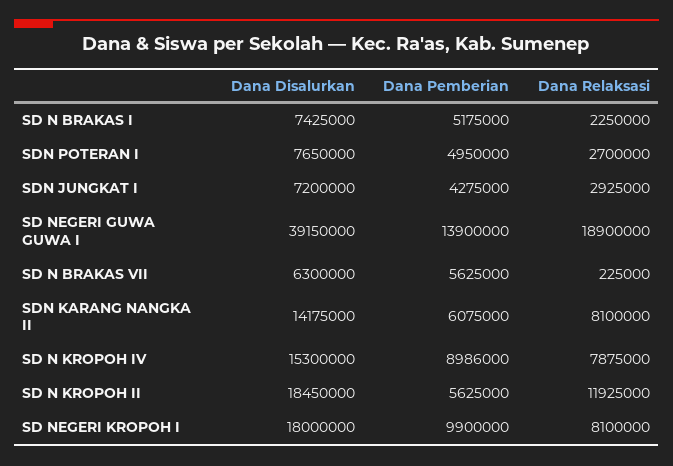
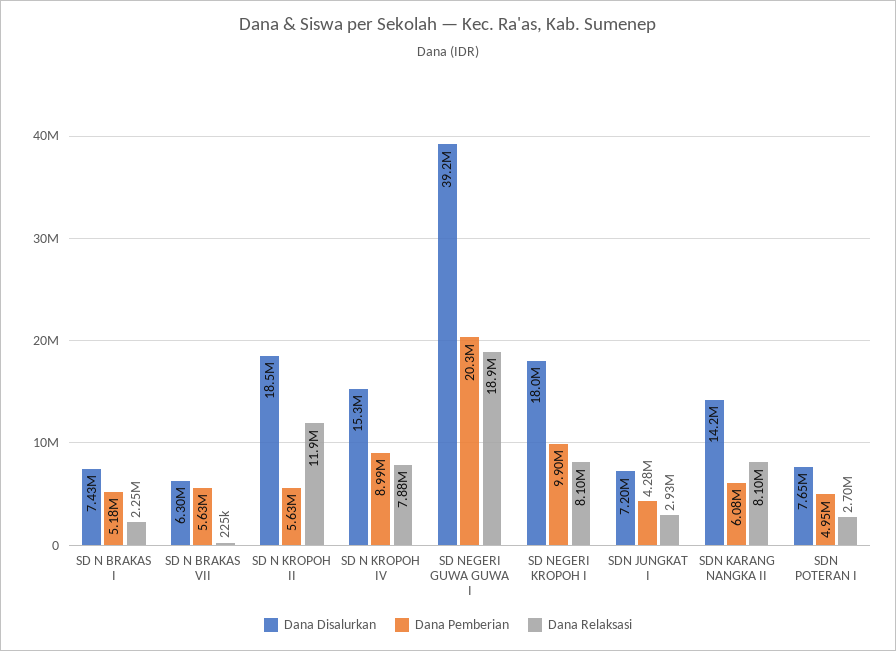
  {
    "Dana Disalurkan": {
      "SD N BRAKAS I": 7425000,
      "SDN POTERAN I": 7650000,
      "SDN JUNGKAT I": 7200000,
      "SD NEGERI GUWA GUWA I": 39150000,
      "SD N BRAKAS VII": 6300000,
      "SDN KARANG NANGKA II": 14175000,
      "SD N KROPOH IV": 15300000,
      "SD N KROPOH II": 18450000,
      "SD NEGERI KROPOH I": 18000000
    },
    "Dana Pemberian": {
      "SD N BRAKAS I": 5175000,
      "SDN POTERAN I": 4950000,
      "SDN JUNGKAT I": 4275000,
-     "SD NEGERI GUWA GUWA I": 13900000,
+     "SD NEGERI GUWA GUWA I": 20300000,
      "SD N BRAKAS VII": 5625000,
      "SDN KARANG NANGKA II": 6075000,
      "SD N KROPOH IV": 8986000,
      "SD N KROPOH II": 5625000,
      "SD NEGERI KROPOH I": 9900000
    },
    "Dana Relaksasi": {
      "SD N BRAKAS I": 2250000,
      "SDN POTERAN I": 2700000,
      "SDN JUNGKAT I": 2925000,
      "SD NEGERI GUWA GUWA I": 18900000,
      "SD N BRAKAS VII": 225000,
      "SDN KARANG NANGKA II": 8100000,
      "SD N KROPOH IV": 7875000,
      "SD N KROPOH II": 11925000,
      "SD NEGERI KROPOH I": 8100000
    }
  }

